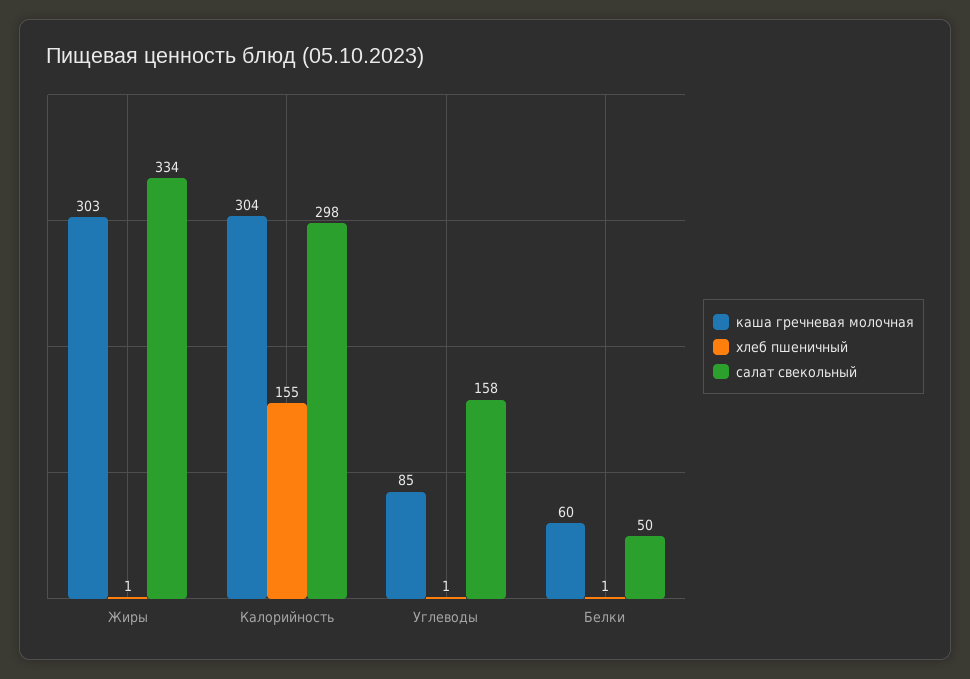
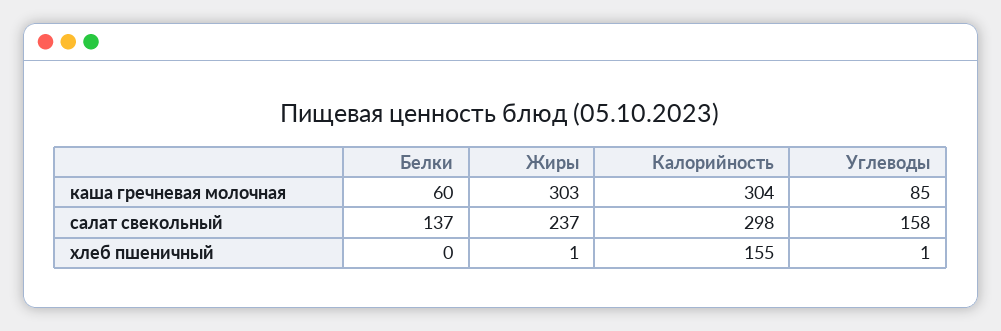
  {
    "каша гречневая молочная": {
      "Жиры": 303,
      "Калорийность": 304,
      "Углеводы": 85,
      "Белки": 60
    },
    "хлеб пшеничный": {
      "Жиры": 1,
      "Калорийность": 155,
      "Углеводы": 1,
-     "Белки": 1
+     "Белки": 0
    },
    "салат свекольный": {
-     "Жиры": 334,
+     "Жиры": 237,
      "Калорийность": 298,
      "Углеводы": 158,
-     "Белки": 50
+     "Белки": 137
    }
  }

